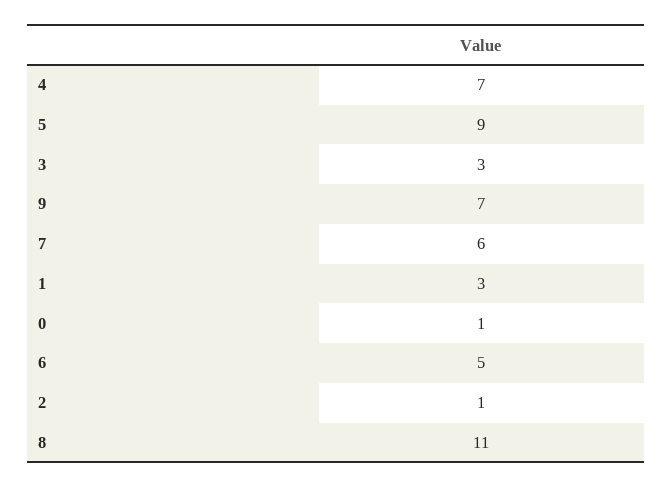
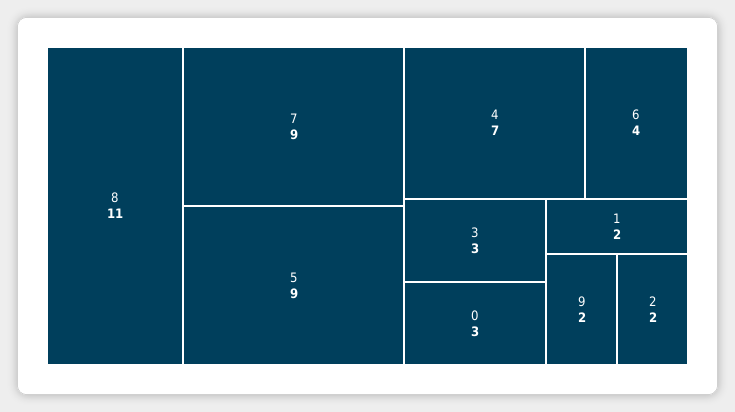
  {
    "4": 7,
    "5": 9,
    "3": 3,
-   "9": 7,
+   "9": 2,
-   "7": 6,
+   "7": 9,
-   "1": 3,
+   "1": 2,
-   "0": 1,
+   "0": 3,
-   "6": 5,
+   "6": 4,
-   "2": 1,
+   "2": 2,
    "8": 11
  }

